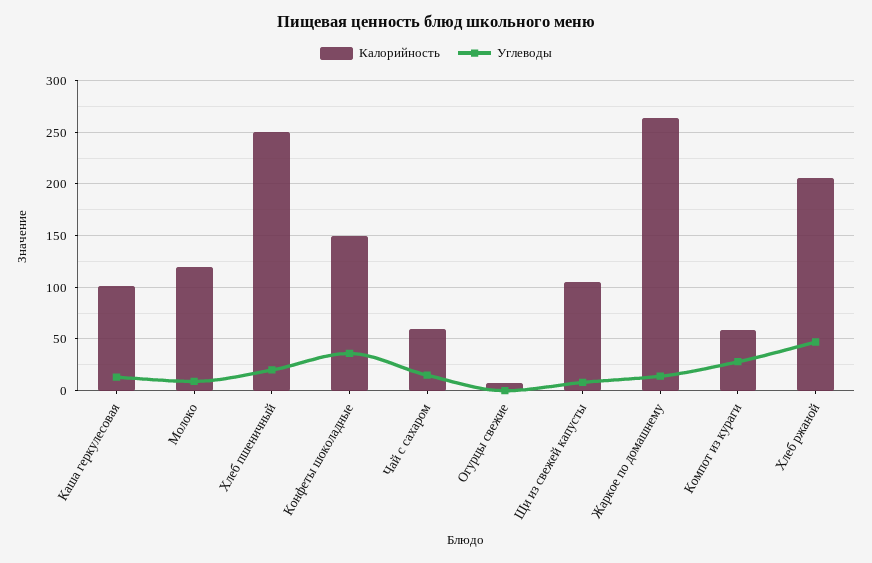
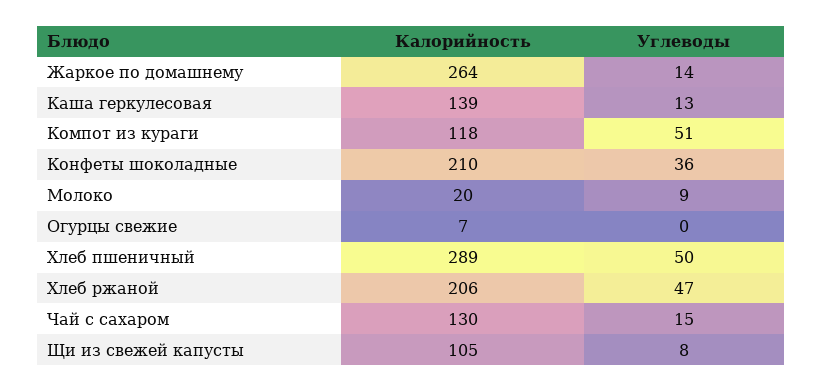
  {
    "Калорийность": {
-     "Каша геркулесовая": 100,
+     "Каша геркулесовая": 139,
-     "Молоко": 120,
+     "Молоко": 20,
-     "Хлеб пшеничный": 250,
+     "Хлеб пшеничный": 289,
-     "Конфеты шоколадные": 150,
+     "Конфеты шоколадные": 210,
-     "Чай с сахаром": 60,
+     "Чай с сахаром": 130,
      "Огурцы свежие": 7,
      "Щи из свежей капусты": 105,
      "Жаркое по домашнему": 264,
-     "Компот из кураги": 60,
+     "Компот из кураги": 118,
      "Хлеб ржаной": 206
    },
    "Углеводы": {
      "Каша геркулесовая": 13,
      "Молоко": 9,
-     "Хлеб пшеничный": 20,
+     "Хлеб пшеничный": 50,
      "Конфеты шоколадные": 36,
      "Чай с сахаром": 15,
      "Огурцы свежие": 0,
      "Щи из свежей капусты": 8,
      "Жаркое по домашнему": 14,
-     "Компот из кураги": 30,
+     "Компот из кураги": 51,
      "Хлеб ржаной": 47
    }
  }

